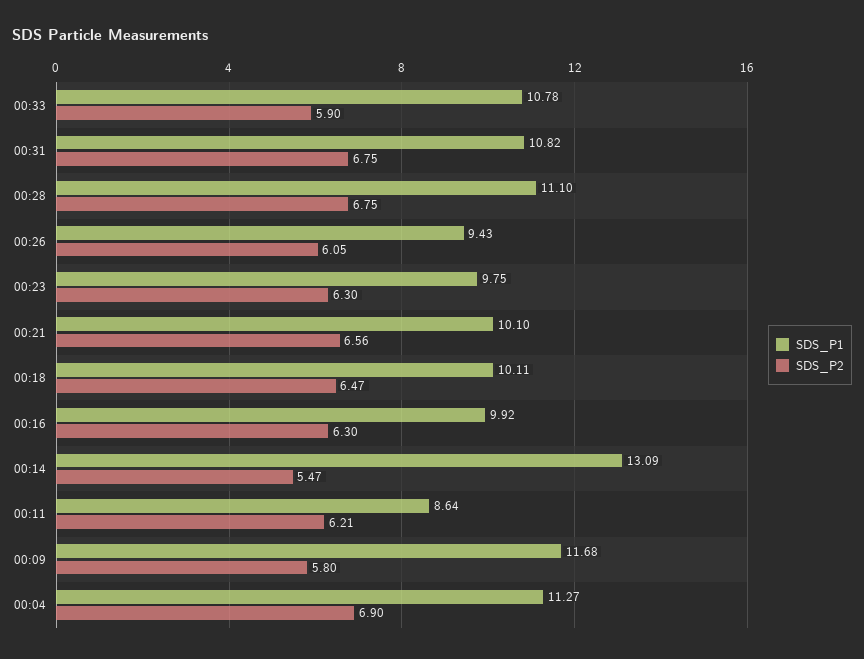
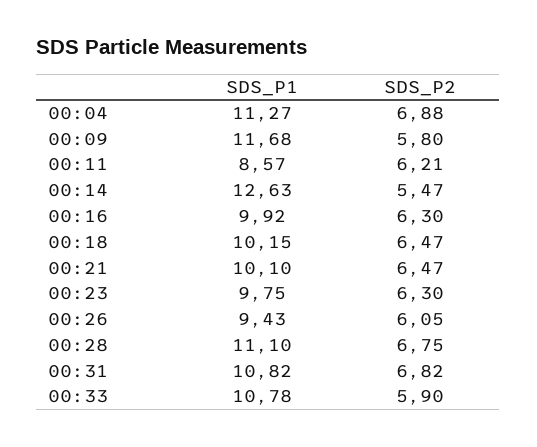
  {
    "SDS_P1": {
      "00:33": 10.78,
      "00:31": 10.82,
      "00:28": 11.1,
      "00:26": 9.43,
      "00:23": 9.75,
      "00:21": 10.1,
-     "00:18": 10.11,
+     "00:18": 10.15,
      "00:16": 9.92,
-     "00:14": 13.09,
+     "00:14": 12.63,
-     "00:11": 8.64,
+     "00:11": 8.57,
      "00:09": 11.68,
      "00:04": 11.27
    },
    "SDS_P2": {
      "00:33": 5.9,
-     "00:31": 6.75,
+     "00:31": 6.82,
      "00:28": 6.75,
      "00:26": 6.05,
      "00:23": 6.3,
-     "00:21": 6.56,
+     "00:21": 6.47,
      "00:18": 6.47,
      "00:16": 6.3,
      "00:14": 5.47,
      "00:11": 6.21,
      "00:09": 5.8,
-     "00:04": 6.9
+     "00:04": 6.88
    }
  }

